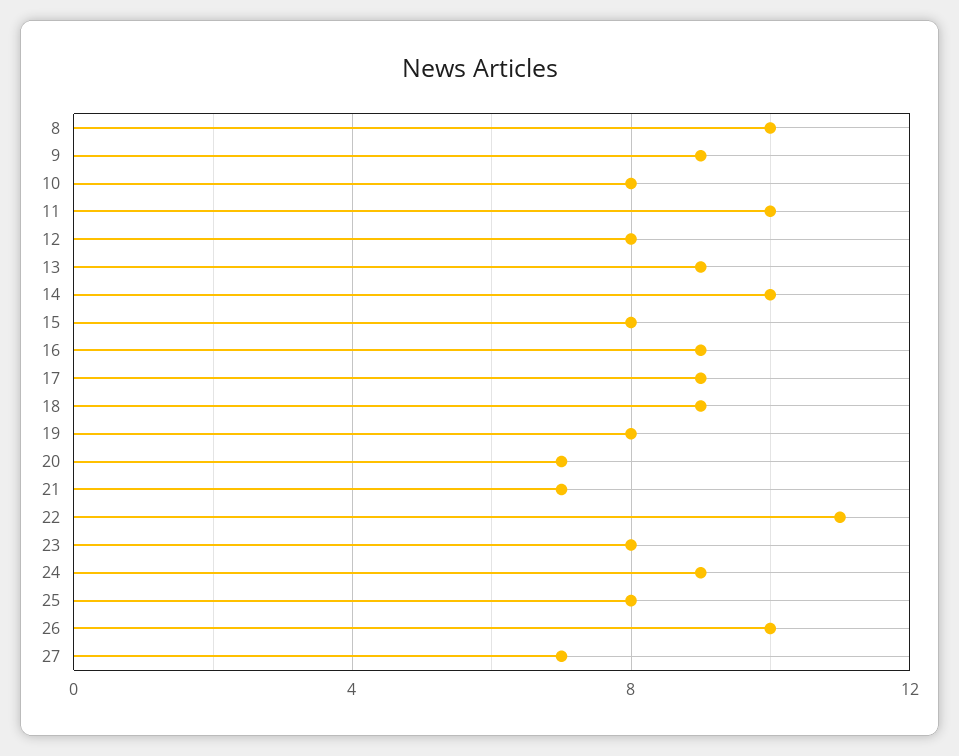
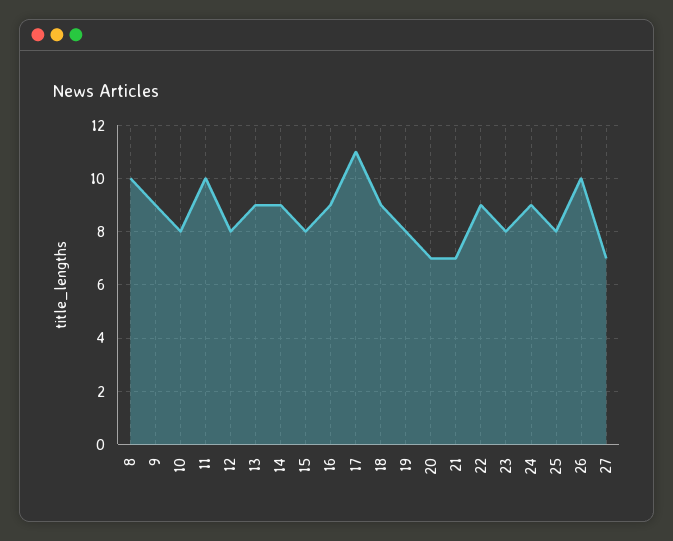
  {
    "8": 10,
    "9": 9,
    "10": 8,
    "11": 10,
    "12": 8,
    "13": 9,
-   "14": 10,
+   "14": 9,
    "15": 8,
    "16": 9,
-   "17": 9,
+   "17": 11,
    "18": 9,
    "19": 8,
    "20": 7,
    "21": 7,
-   "22": 11,
+   "22": 9,
    "23": 8,
    "24": 9,
    "25": 8,
    "26": 10,
    "27": 7
  }

